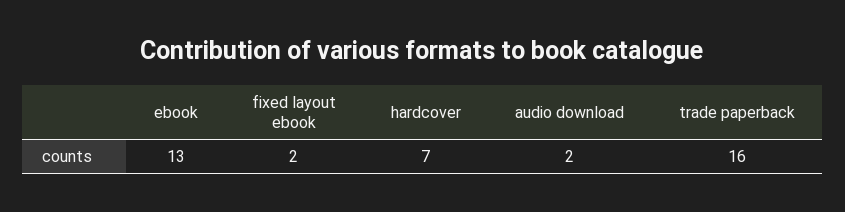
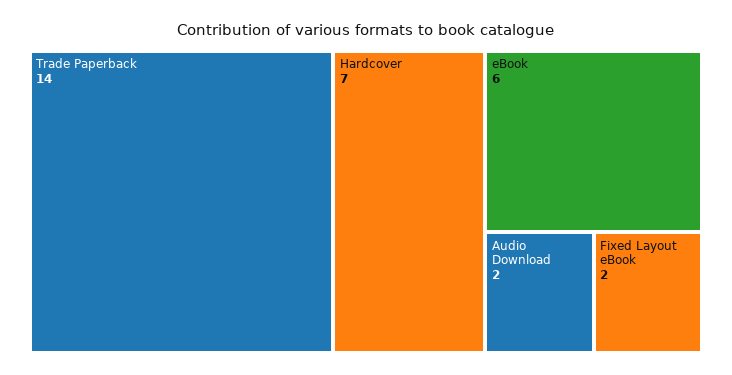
  {
-   "ebook": 13,
+   "ebook": 6,
    "fixed layout ebook": 2,
    "hardcover": 7,
    "audio download": 2,
-   "trade paperback": 16
+   "trade paperback": 14
  }

